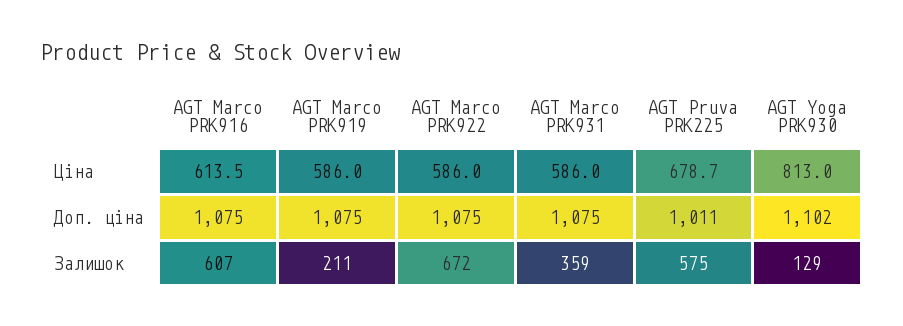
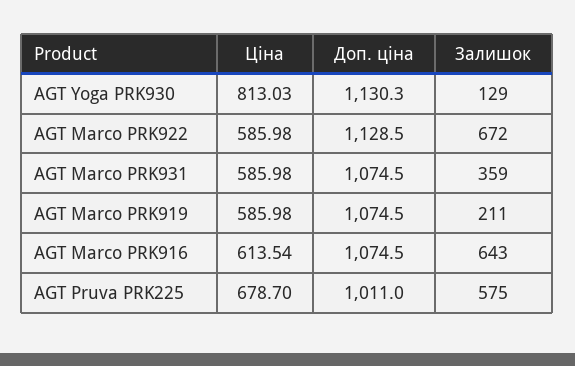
  {
    "AGT Marco PRK916": {
      "Ціна": 613.54,
      "Доп. ціна": 1074.5,
-     "Залишок": 607
+     "Залишок": 643
    },
    "AGT Marco PRK919": {
      "Ціна": 585.98,
      "Доп. ціна": 1074.5,
      "Залишок": 211
    },
    "AGT Marco PRK922": {
      "Ціна": 585.98,
-     "Доп. ціна": 1075,
+     "Доп. ціна": 1128.5,
      "Залишок": 672
    },
    "AGT Marco PRK931": {
      "Ціна": 585.98,
      "Доп. ціна": 1074.5,
      "Залишок": 359
    },
    "AGT Pruva PRK225": {
      "Ціна": 678.7,
      "Доп. ціна": 1011,
      "Залишок": 575
    },
    "AGT Yoga PRK930": {
      "Ціна": 813.03,
-     "Доп. ціна": 1102,
+     "Доп. ціна": 1130.3,
      "Залишок": 129
    }
  }

